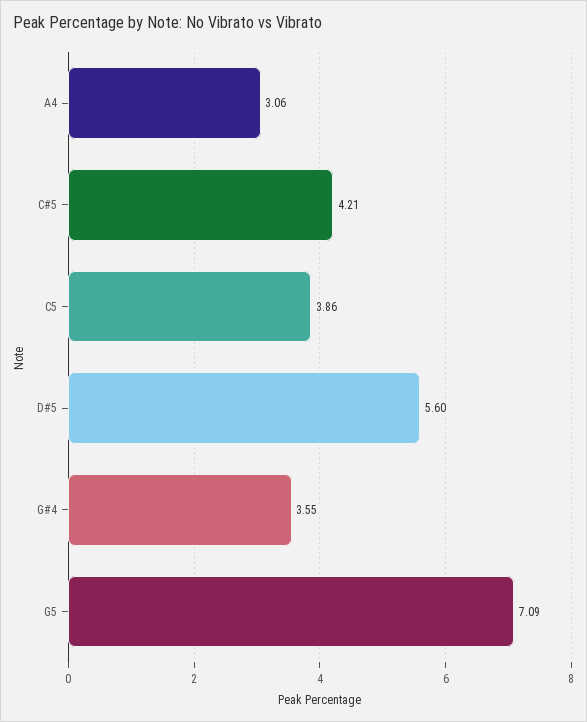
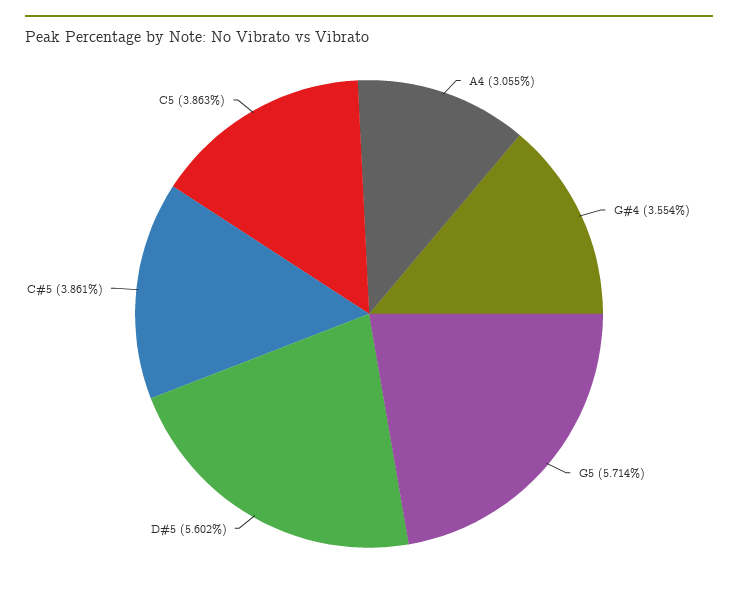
  {
    "A4": 3.055,
-   "C#5": 4.21,
+   "C#5": 3.861,
    "C5": 3.863,
    "D#5": 5.602,
    "G#4": 3.554,
-   "G5": 7.09
+   "G5": 5.714
  }

